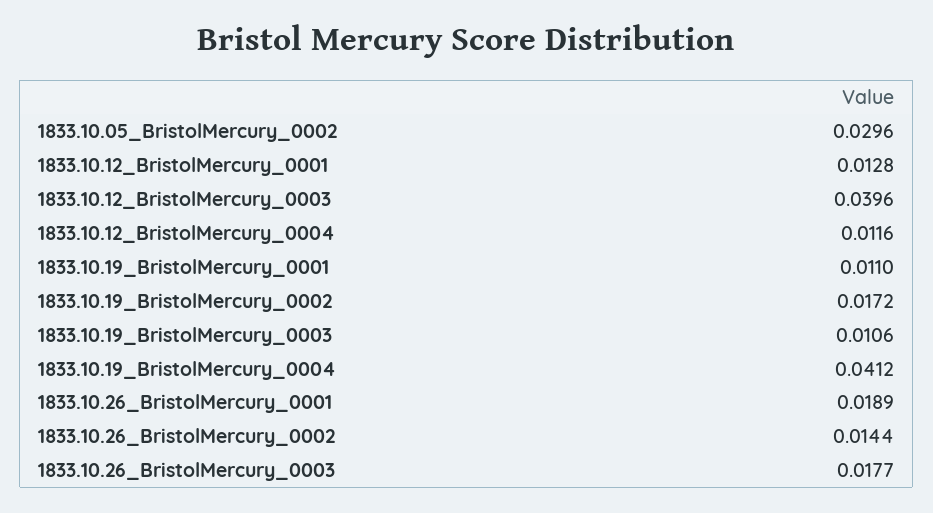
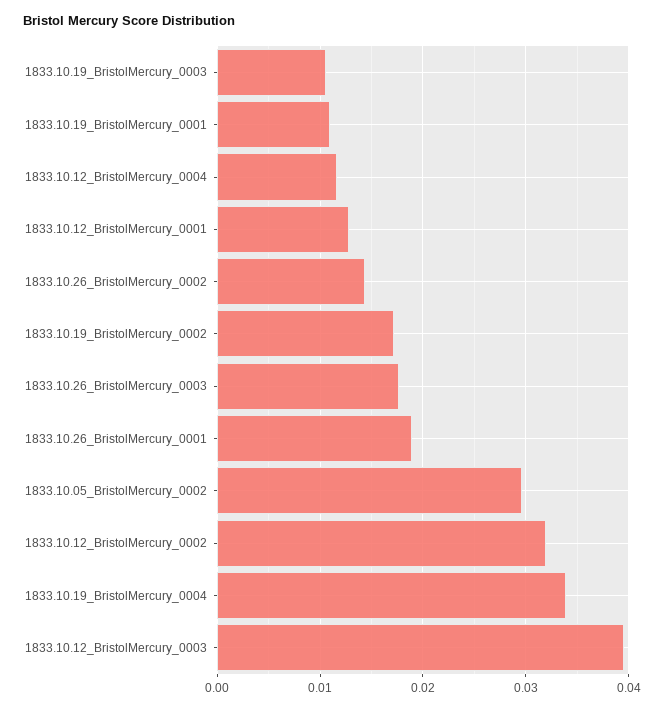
  {
    "1833.10.05_BristolMercury_0002": 0.0296,
    "1833.10.12_BristolMercury_0001": 0.0128,
    "1833.10.12_BristolMercury_0003": 0.0396,
    "1833.10.12_BristolMercury_0004": 0.0116,
    "1833.10.19_BristolMercury_0001": 0.011,
    "1833.10.19_BristolMercury_0002": 0.0172,
    "1833.10.19_BristolMercury_0003": 0.0106,
-   "1833.10.19_BristolMercury_0004": 0.0412,
+   "1833.10.19_BristolMercury_0004": 0.034,
    "1833.10.26_BristolMercury_0001": 0.0189,
    "1833.10.26_BristolMercury_0002": 0.0144,
-   "1833.10.26_BristolMercury_0003": 0.0177
+   "1833.10.26_BristolMercury_0003": 0.0177,
+   "1833.10.12_BristolMercury_0002": 0.032
  }

